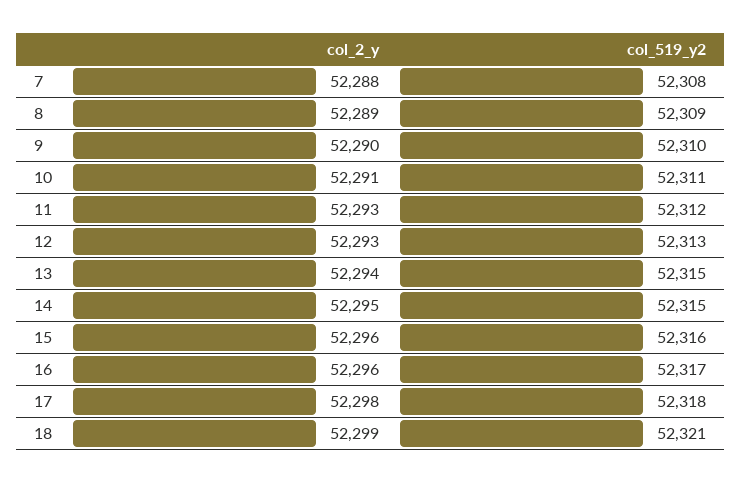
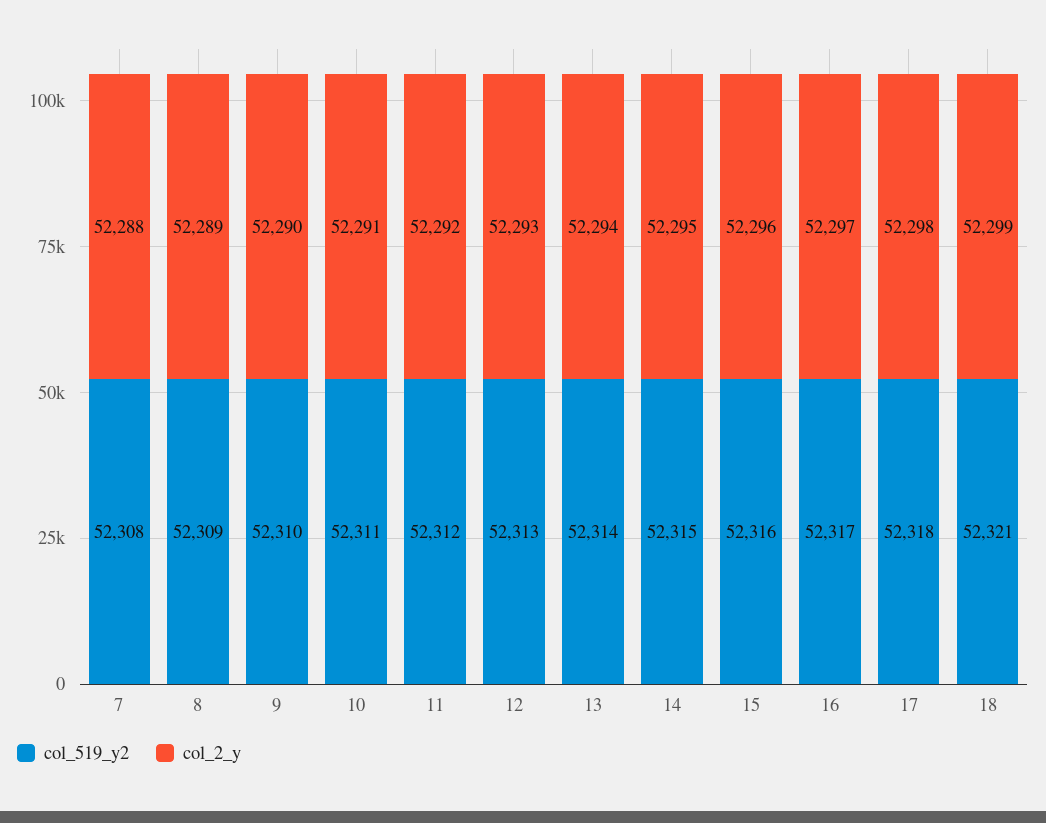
  {
    "col_2_y": {
      "7": 52288,
      "8": 52289,
      "9": 52290,
      "10": 52291,
-     "11": 52293,
+     "11": 52292,
      "12": 52293,
      "13": 52294,
      "14": 52295,
      "15": 52296,
-     "16": 52296,
+     "16": 52297,
      "17": 52298,
      "18": 52299
    },
    "col_519_y2": {
      "7": 52308,
      "8": 52309,
      "9": 52310,
      "10": 52311,
      "11": 52312,
      "12": 52313,
-     "13": 52315,
+     "13": 52314,
      "14": 52315,
      "15": 52316,
      "16": 52317,
      "17": 52318,
      "18": 52321
    }
  }

